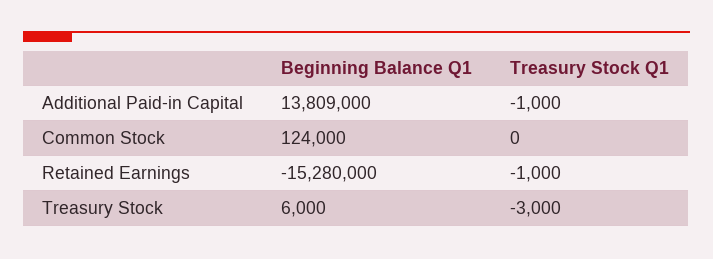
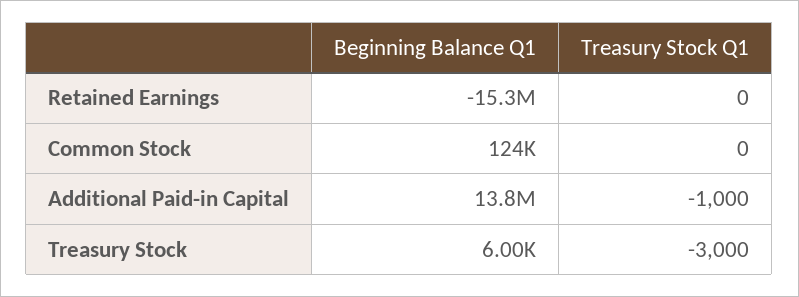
  {
    "Beginning Balance Q1": {
      "Additional Paid-in Capital": 13809000,
      "Common Stock": 124000,
      "Retained Earnings": -15280000,
      "Treasury Stock": 6000
    },
    "Treasury Stock Q1": {
      "Additional Paid-in Capital": -1000,
      "Common Stock": 0,
-     "Retained Earnings": -1000,
+     "Retained Earnings": 0,
      "Treasury Stock": -3000
    }
  }

